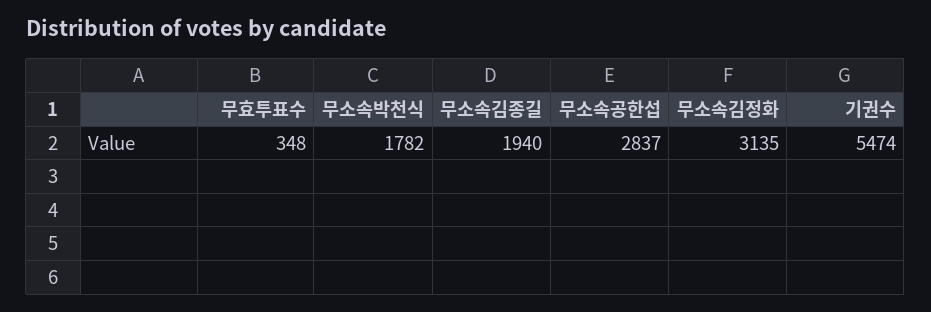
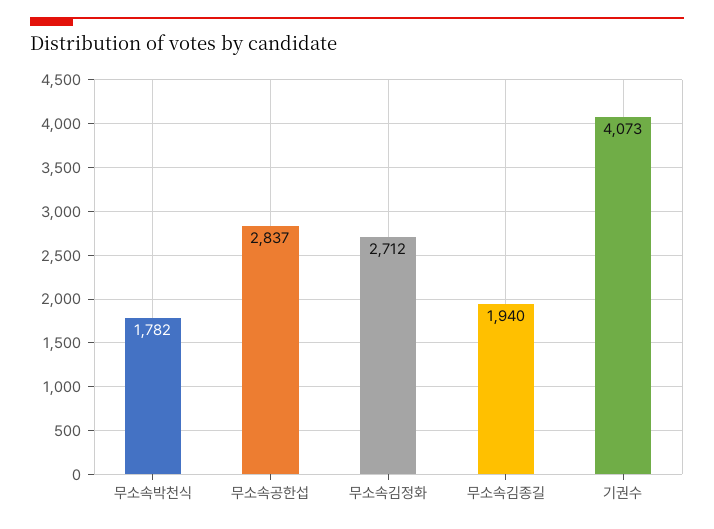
  {
-   "무효투표수": 348,
    "무소속박천식": 1782,
    "무소속김종길": 1940,
    "무소속공한섭": 2837,
-   "무소속김정화": 3135,
+   "무소속김정화": 2712,
-   "기권수": 5474
+   "기권수": 4073
  }

